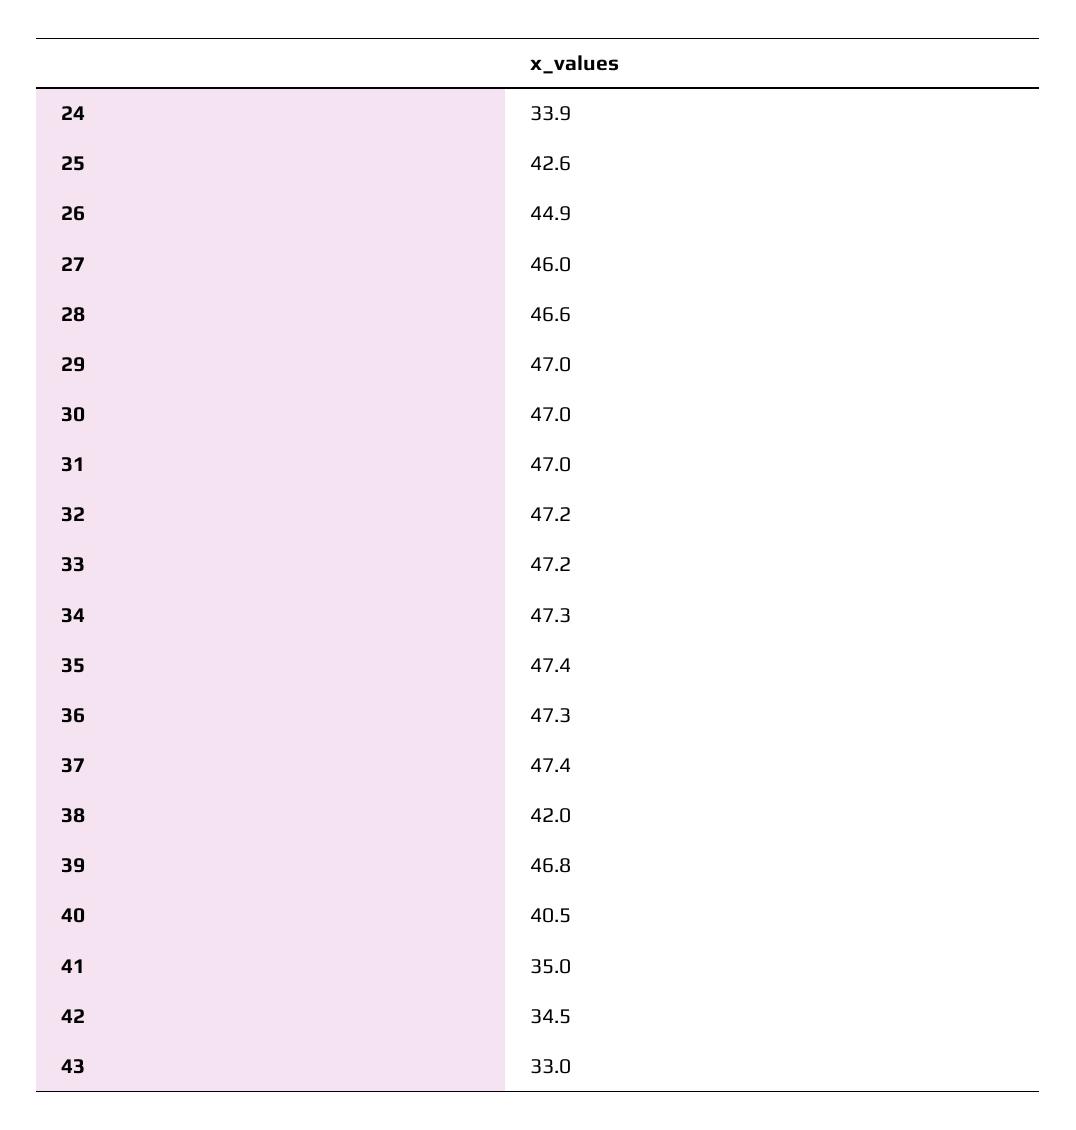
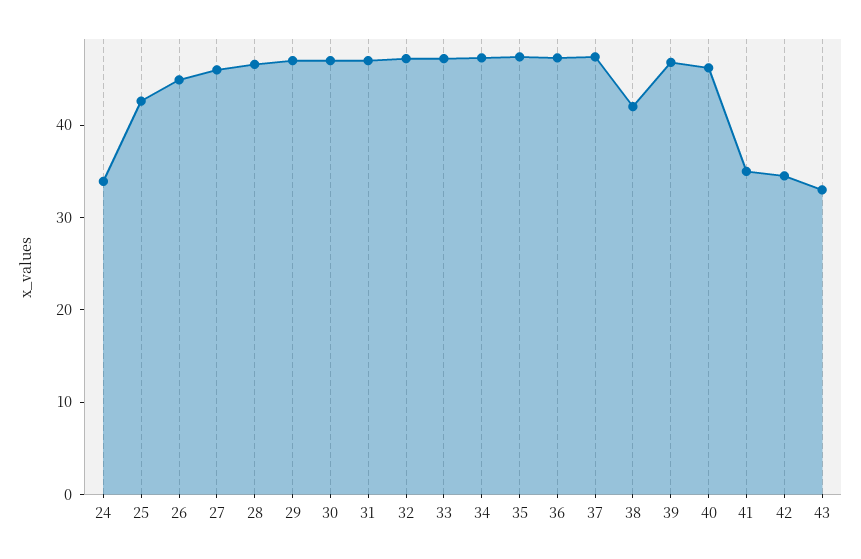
  {
    "24": 33.9,
    "25": 42.6,
    "26": 44.9,
    "27": 46,
    "28": 46.6,
    "29": 47,
    "30": 47,
    "31": 47,
    "32": 47.2,
    "33": 47.2,
    "34": 47.3,
    "35": 47.4,
    "36": 47.3,
    "37": 47.4,
    "38": 42,
    "39": 46.8,
-   "40": 40.5,
+   "40": 46,
    "41": 35,
    "42": 34.5,
    "43": 33
  }

